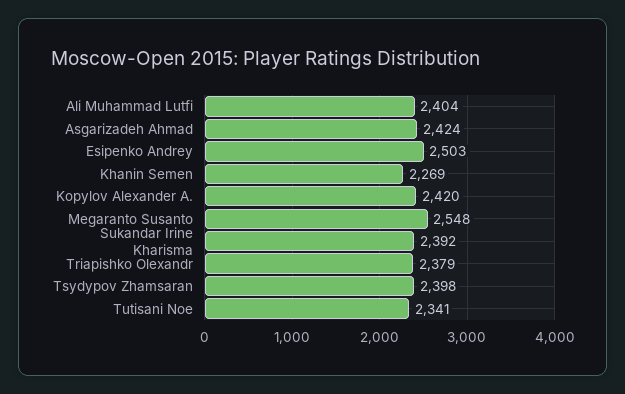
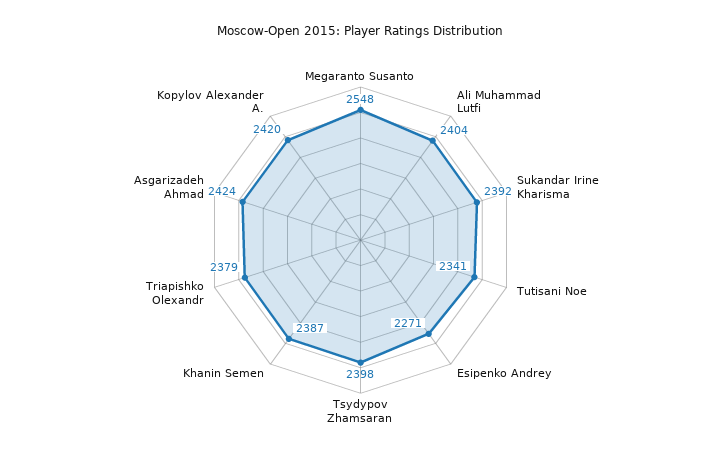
  {
    "Ali Muhammad Lutfi": 2404,
    "Asgarizadeh Ahmad": 2424,
-   "Esipenko Andrey": 2503,
+   "Esipenko Andrey": 2271,
-   "Khanin Semen": 2269,
+   "Khanin Semen": 2387,
    "Kopylov Alexander A.": 2420,
    "Megaranto Susanto": 2548,
    "Sukandar Irine Kharisma": 2392,
    "Triapishko Olexandr": 2379,
    "Tsydypov Zhamsaran": 2398,
    "Tutisani Noe": 2341
  }

